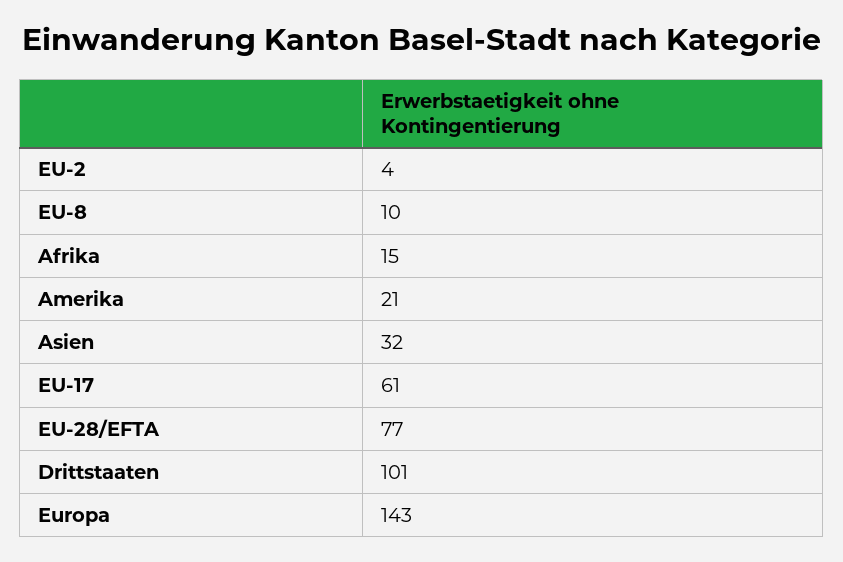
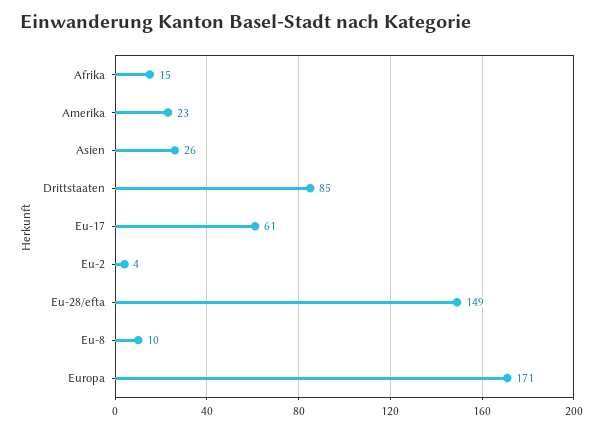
  {
    "EU-2": 4,
    "EU-8": 10,
    "Afrika": 15,
-   "Amerika": 21,
+   "Amerika": 23,
-   "Asien": 32,
+   "Asien": 26,
    "EU-17": 61,
-   "EU-28/EFTA": 77,
+   "EU-28/EFTA": 149,
-   "Drittstaaten": 101,
+   "Drittstaaten": 85,
-   "Europa": 143
+   "Europa": 171
  }

